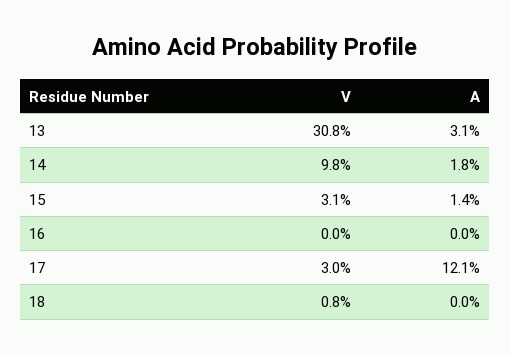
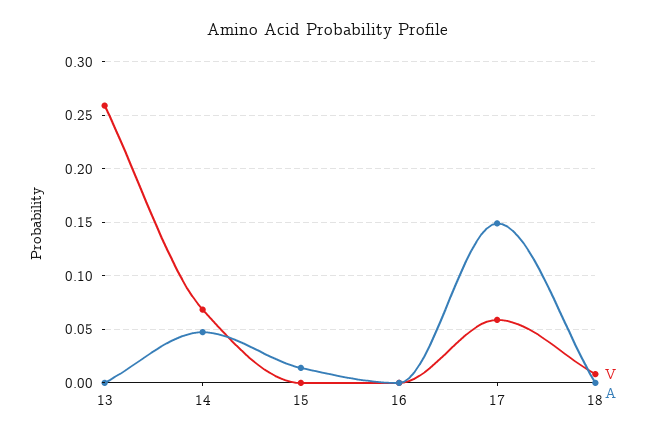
  {
    "V": {
-     "13": 0.308,
+     "13": 0.26,
-     "14": 0.098,
+     "14": 0.07,
-     "15": 0.031,
+     "15": 0,
      "16": 0,
-     "17": 0.03,
+     "17": 0.06,
      "18": 0.008
    },
    "A": {
-     "13": 0.031,
+     "13": 0,
-     "14": 0.018,
+     "14": 0.05,
      "15": 0.014,
      "16": 0,
-     "17": 0.121,
+     "17": 0.15,
      "18": 0
    }
  }

